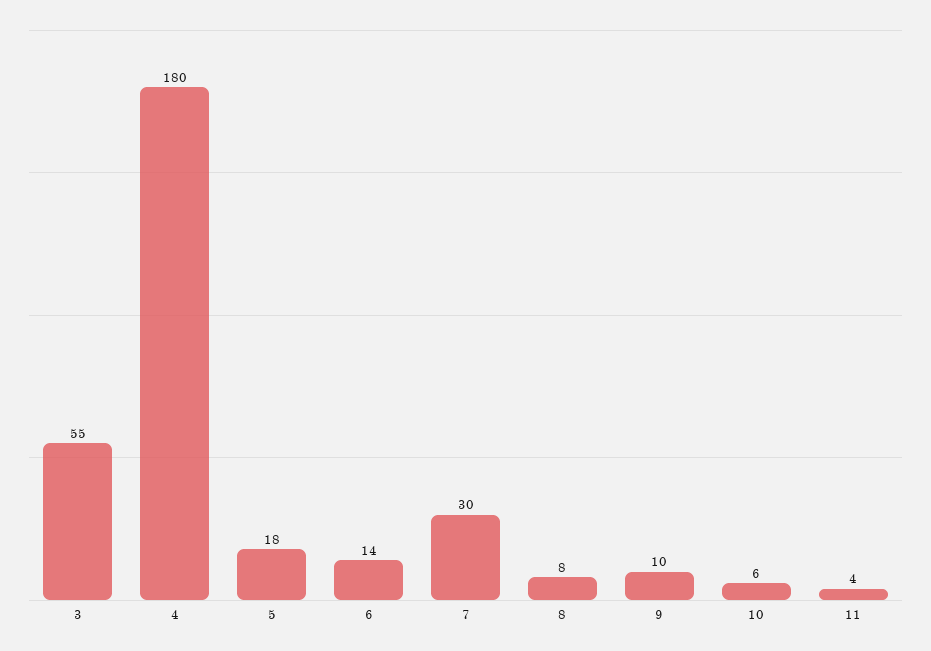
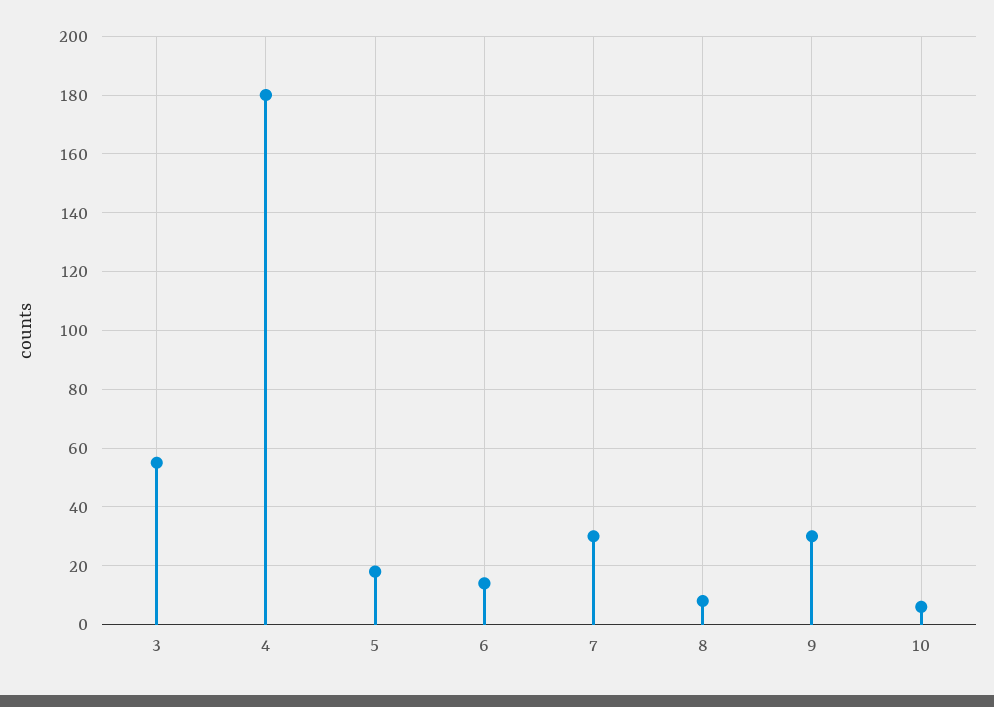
  {
    "3": 55,
    "4": 180,
    "5": 18,
    "6": 14,
    "7": 30,
    "8": 8,
-   "9": 10,
+   "9": 30,
-   "10": 6,
+   "10": 6
-   "11": 4
  }

